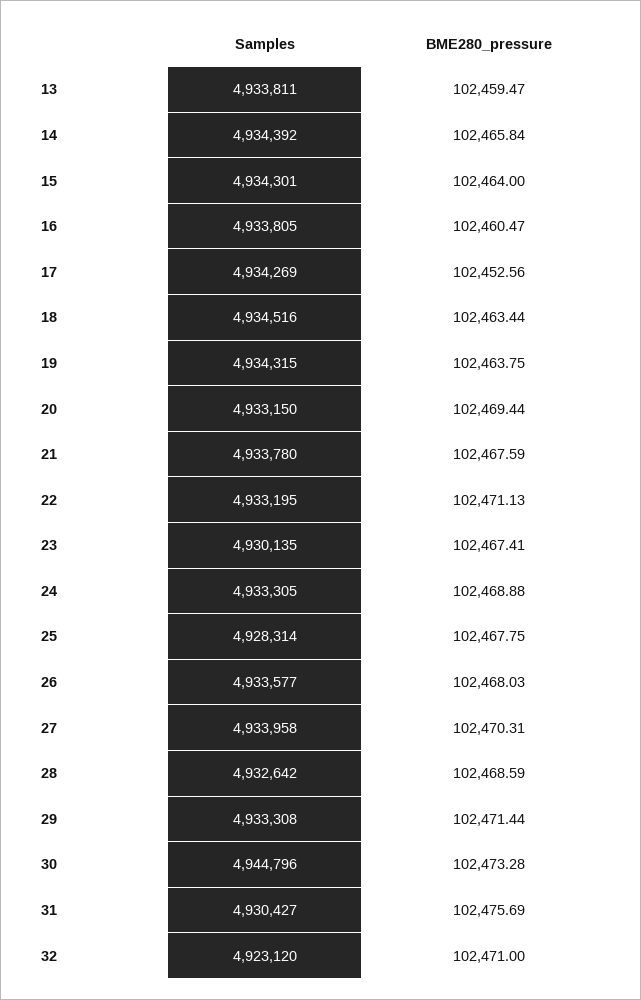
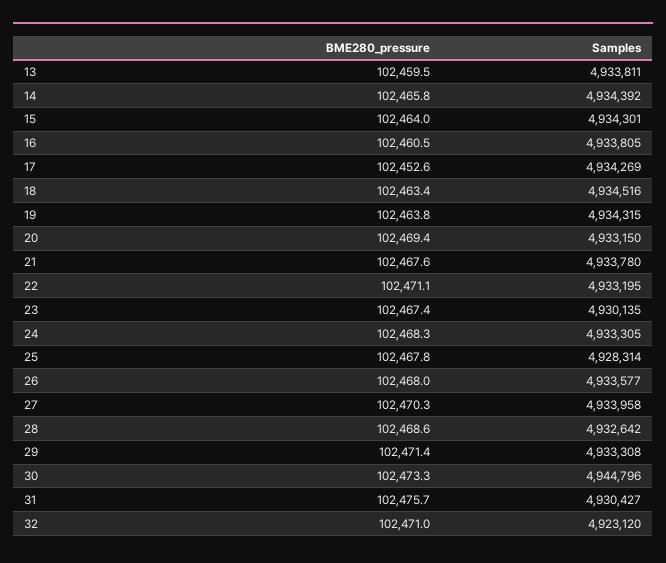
  {
    "Samples": {
      "13": 4933811,
      "14": 4934392,
      "15": 4934301,
      "16": 4933805,
      "17": 4934269,
      "18": 4934516,
      "19": 4934315,
      "20": 4933150,
      "21": 4933780,
      "22": 4933195,
      "23": 4930135,
      "24": 4933305,
      "25": 4928314,
      "26": 4933577,
      "27": 4933958,
      "28": 4932642,
      "29": 4933308,
      "30": 4944796,
      "31": 4930427,
      "32": 4923120
    },
    "BME280_pressure": {
      "13": 102459.47,
      "14": 102465.84,
      "15": 102464,
      "16": 102460.47,
      "17": 102452.56,
      "18": 102463.44,
      "19": 102463.75,
      "20": 102469.44,
      "21": 102467.59,
      "22": 102471.13,
      "23": 102467.41,
-     "24": 102468.88,
+     "24": 102468.3,
      "25": 102467.75,
      "26": 102468.03,
      "27": 102470.31,
      "28": 102468.59,
      "29": 102471.44,
      "30": 102473.28,
      "31": 102475.69,
      "32": 102471
    }
  }

